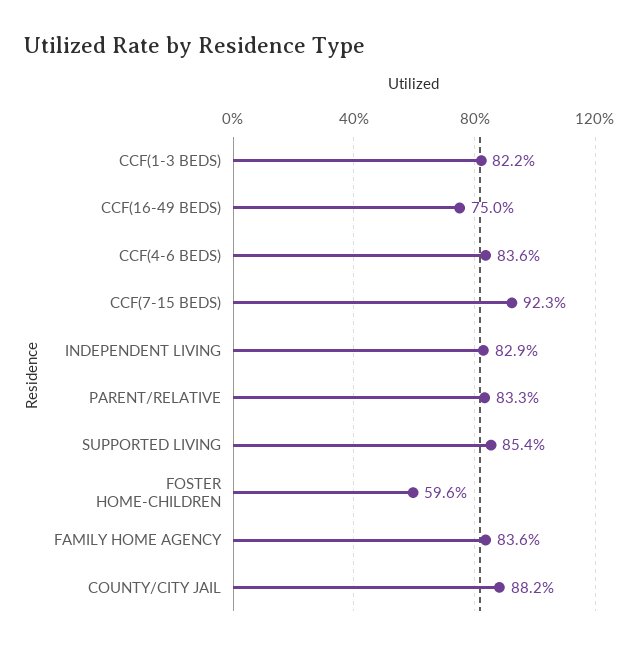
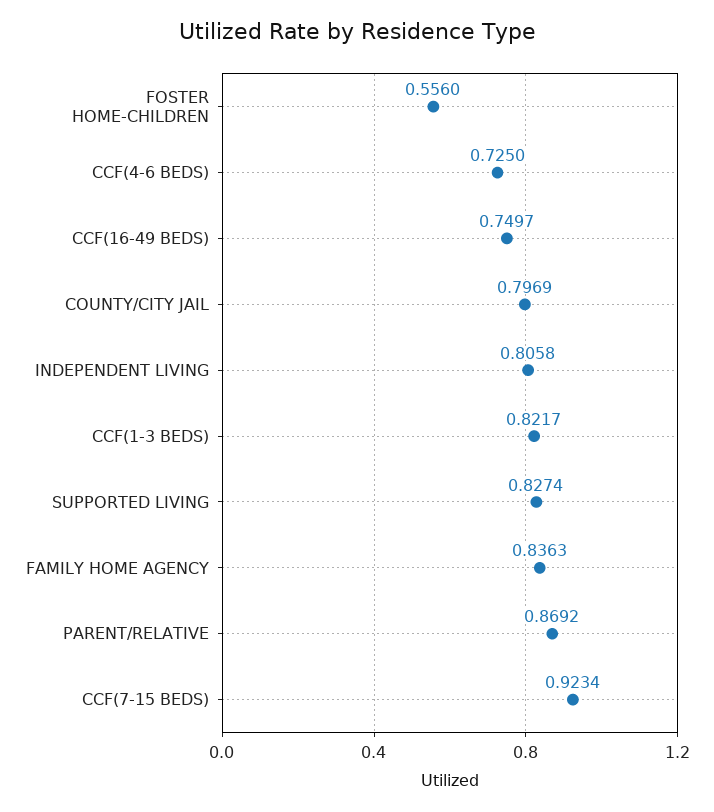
  {
    "CCF(1-3 BEDS)": 0.8217,
    "CCF(16-49 BEDS)": 0.7497,
-   "CCF(4-6 BEDS)": 0.836,
+   "CCF(4-6 BEDS)": 0.725,
    "CCF(7-15 BEDS)": 0.9234,
-   "INDEPENDENT LIVING": 0.829,
+   "INDEPENDENT LIVING": 0.8058,
-   "PARENT/RELATIVE": 0.833,
+   "PARENT/RELATIVE": 0.8692,
-   "SUPPORTED LIVING": 0.854,
+   "SUPPORTED LIVING": 0.8274,
-   "FOSTER HOME-CHILDREN": 0.596,
+   "FOSTER HOME-CHILDREN": 0.556,
    "FAMILY HOME AGENCY": 0.8363,
-   "COUNTY/CITY JAIL": 0.882
+   "COUNTY/CITY JAIL": 0.7969
  }

